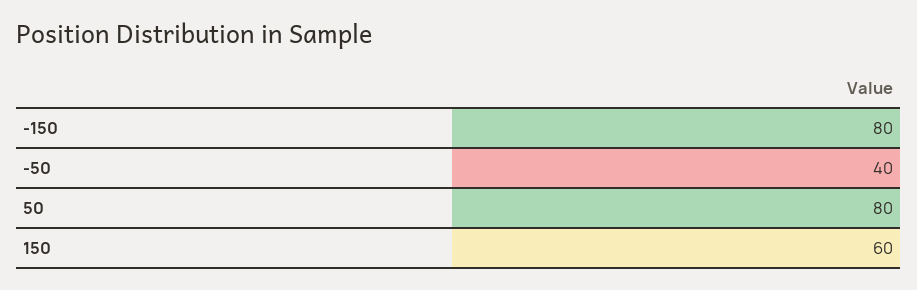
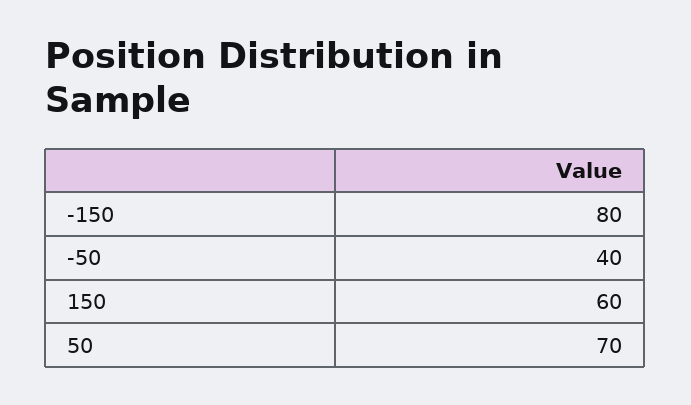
  {
    "-150": 80,
    "-50": 40,
-   "50": 80,
+   "50": 70,
    "150": 60
  }

